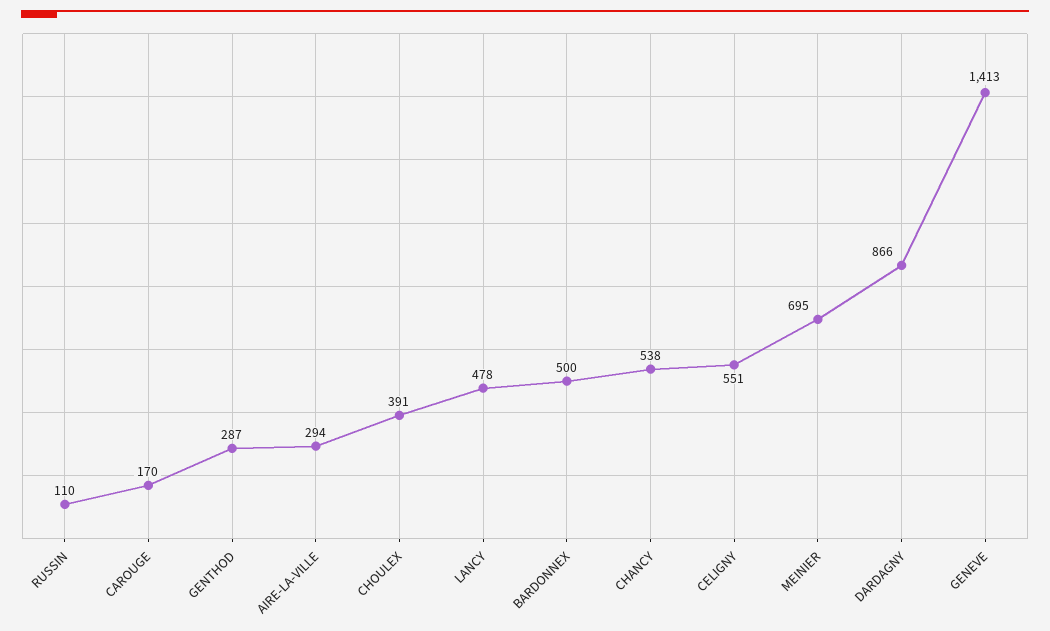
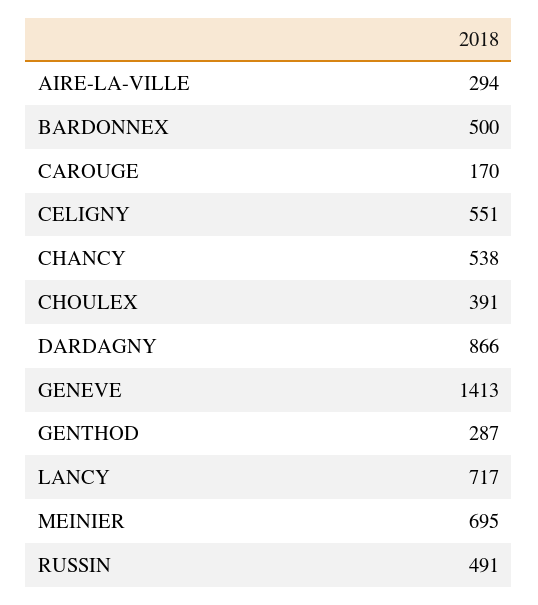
  {
-   "RUSSIN": 110,
+   "RUSSIN": 491,
    "CAROUGE": 170,
    "GENTHOD": 287,
    "AIRE-LA-VILLE": 294,
    "CHOULEX": 391,
-   "LANCY": 478,
+   "LANCY": 717,
    "BARDONNEX": 500,
    "CHANCY": 538,
    "CELIGNY": 551,
    "MEINIER": 695,
    "DARDAGNY": 866,
    "GENEVE": 1413
  }

